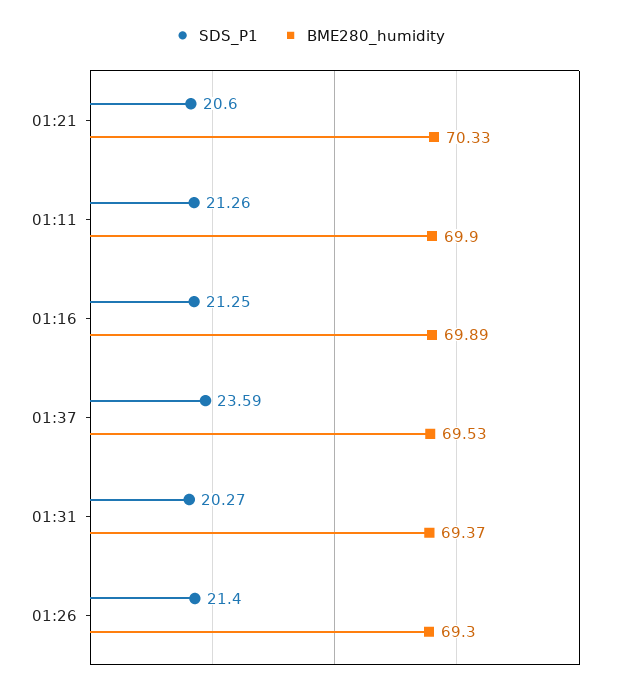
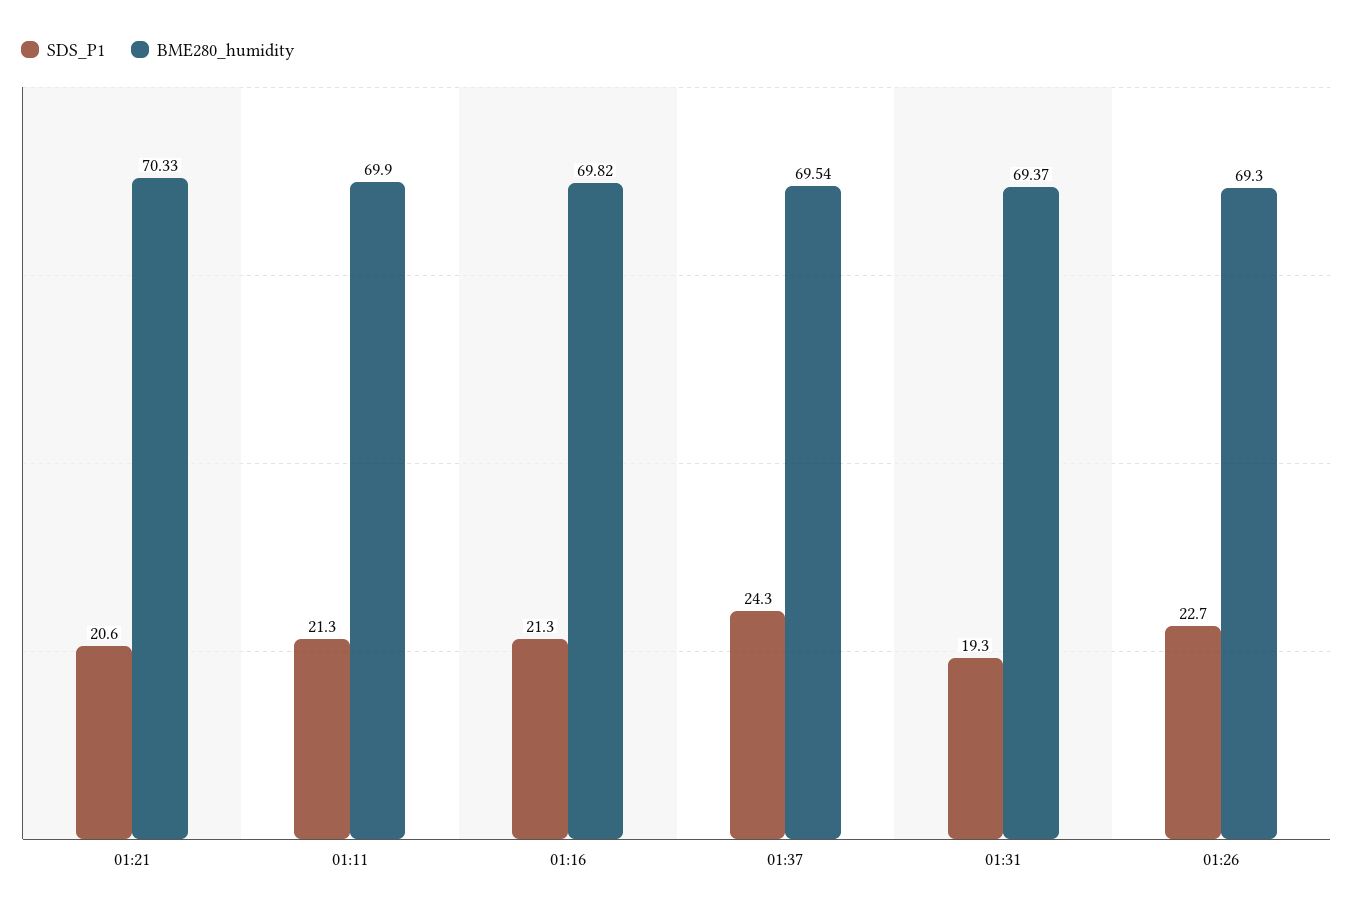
  {
    "SDS_P1": {
      "01:21": 20.6,
      "01:11": 21.26,
      "01:16": 21.25,
-     "01:37": 23.59,
+     "01:37": 24.3,
-     "01:31": 20.27,
+     "01:31": 19.3,
-     "01:26": 21.4
+     "01:26": 22.7
    },
    "BME280_humidity": {
      "01:21": 70.33,
      "01:11": 69.9,
-     "01:16": 69.89,
+     "01:16": 69.82,
-     "01:37": 69.53,
+     "01:37": 69.54,
      "01:31": 69.37,
      "01:26": 69.3
    }
  }

